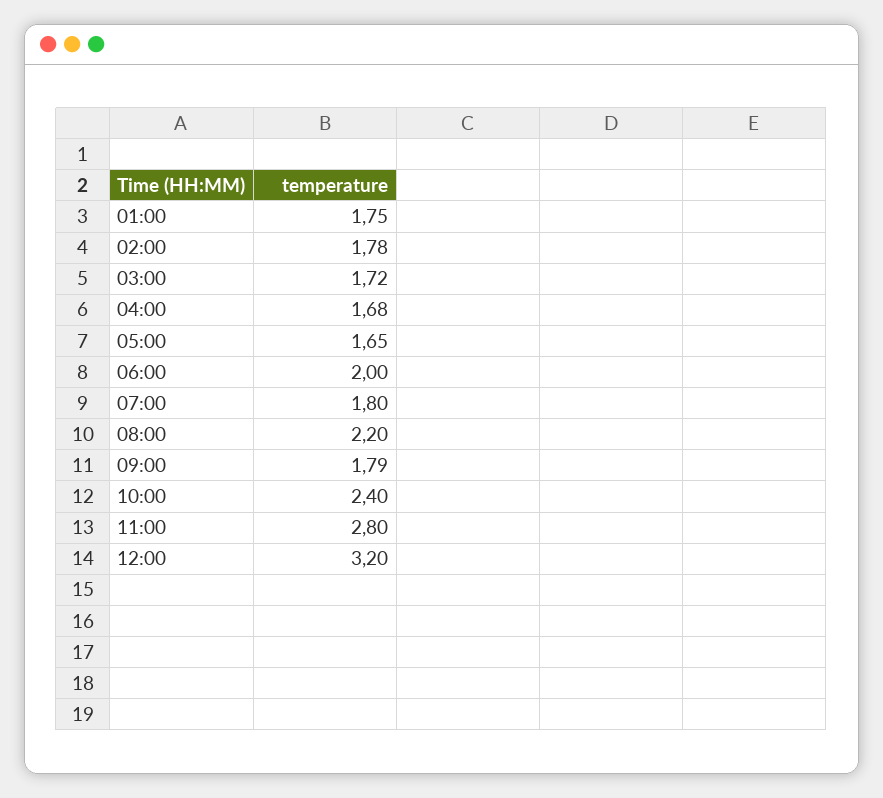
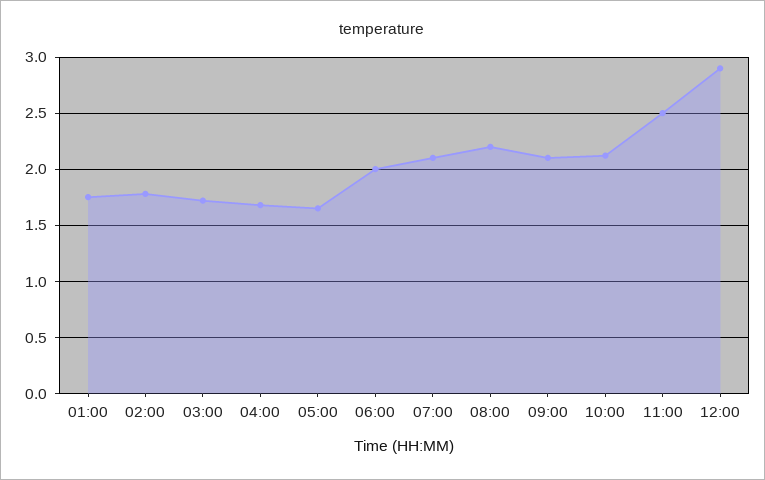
  {
    "01:00": 1.75,
    "02:00": 1.78,
    "03:00": 1.72,
    "04:00": 1.68,
    "05:00": 1.65,
    "06:00": 2,
-   "07:00": 1.8,
+   "07:00": 2.1,
    "08:00": 2.2,
-   "09:00": 1.79,
+   "09:00": 2.1,
-   "10:00": 2.4,
+   "10:00": 2.1,
-   "11:00": 2.8,
+   "11:00": 2.5,
-   "12:00": 3.2
+   "12:00": 2.9
  }

